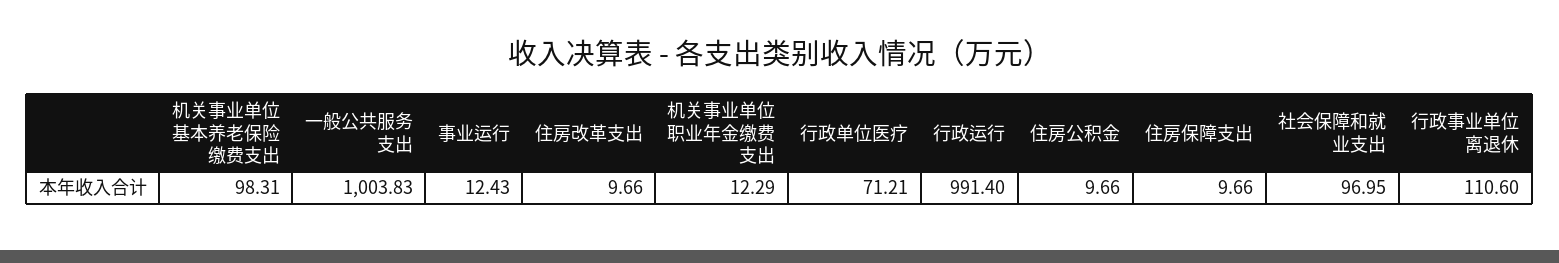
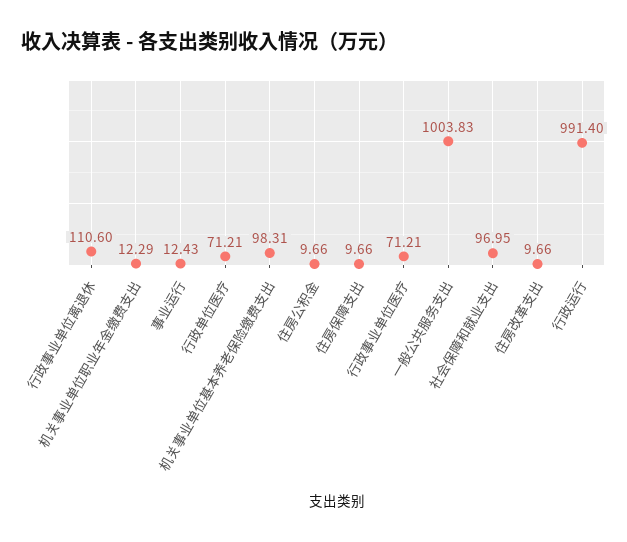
  {
    "机关事业单位基本养老保险缴费支出": 98.31,
    "一般公共服务支出": 1003.83,
    "事业运行": 12.43,
    "住房改革支出": 9.66,
    "机关事业单位职业年金缴费支出": 12.29,
    "行政单位医疗": 71.21,
    "行政运行": 991.4,
    "住房公积金": 9.66,
    "住房保障支出": 9.66,
    "社会保障和就业支出": 96.95,
-   "行政事业单位离退休": 110.6
+   "行政事业单位离退休": 110.6,
+   "行政事业单位医疗": 71.21
  }

